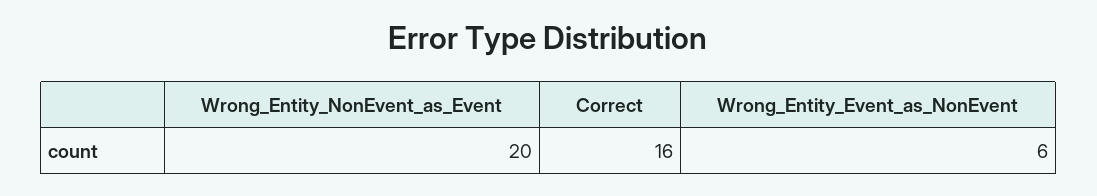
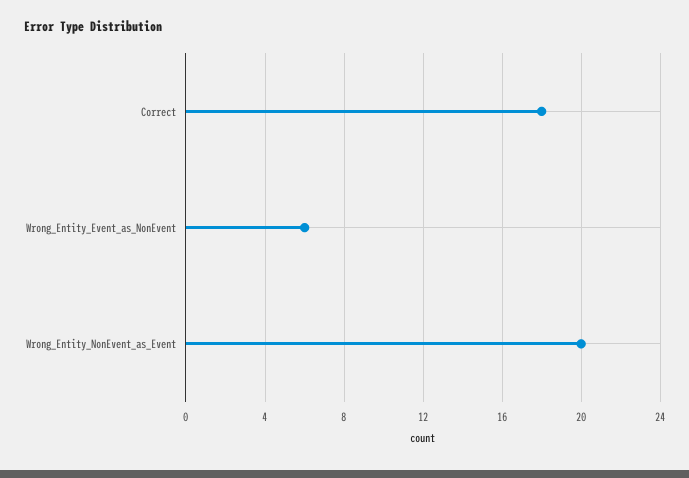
  {
    "Wrong_Entity_NonEvent_as_Event": 20,
-   "Correct": 16,
+   "Correct": 18,
    "Wrong_Entity_Event_as_NonEvent": 6
  }

